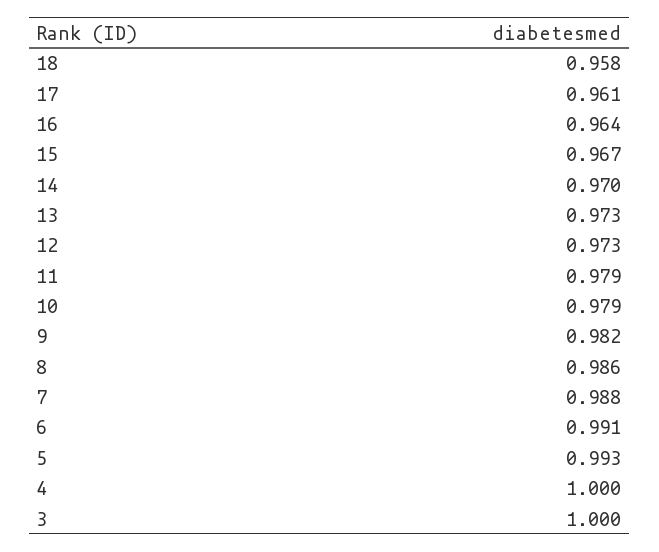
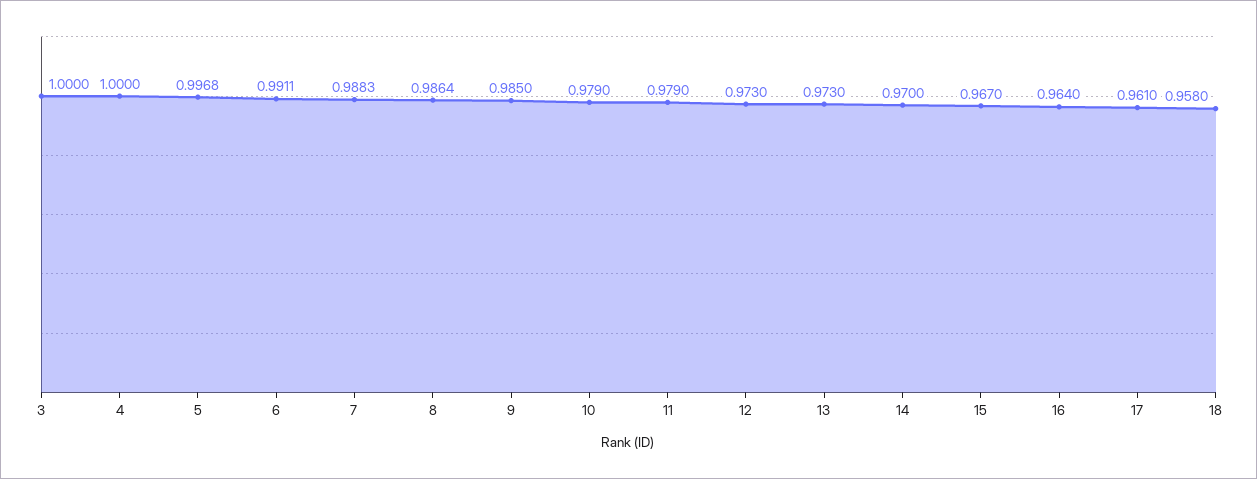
  {
    "18": 0.958,
    "17": 0.961,
    "16": 0.964,
    "15": 0.967,
    "14": 0.97,
    "13": 0.973,
    "12": 0.973,
    "11": 0.979,
    "10": 0.979,
-   "9": 0.982,
+   "9": 0.985,
    "8": 0.9864,
    "7": 0.9883,
    "6": 0.9911,
-   "5": 0.993,
+   "5": 0.9968,
    "4": 1,
    "3": 1
  }

